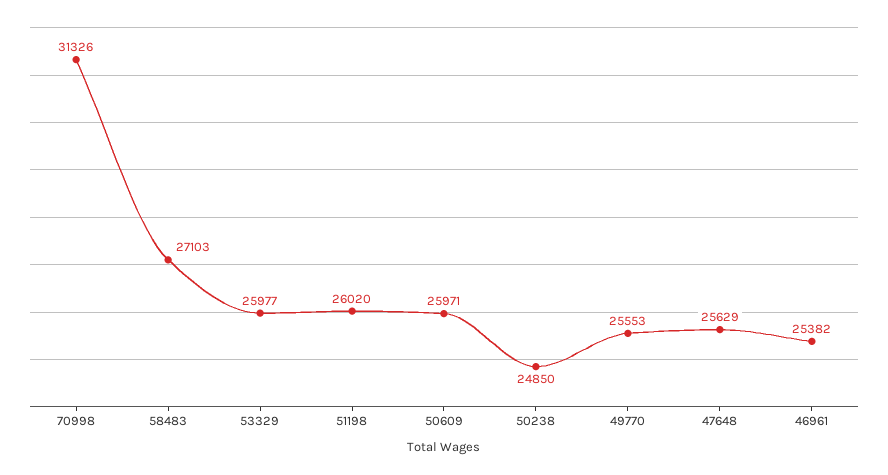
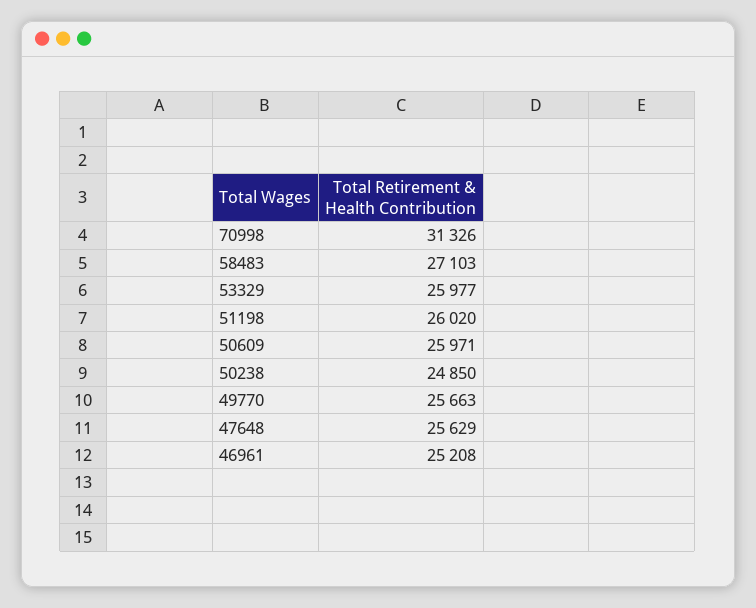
  {
    "70998": 31326,
    "58483": 27103,
    "53329": 25977,
    "51198": 26020,
    "50609": 25971,
    "50238": 24850,
-   "49770": 25553,
+   "49770": 25663,
    "47648": 25629,
-   "46961": 25382
+   "46961": 25208
  }

